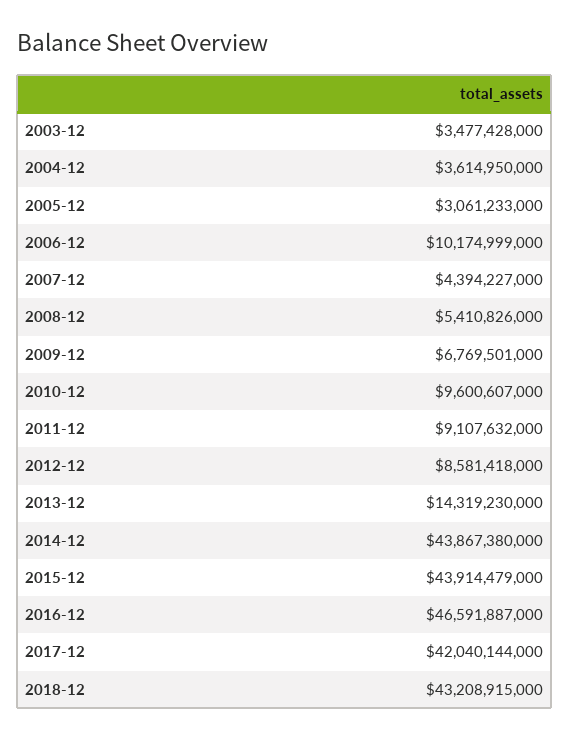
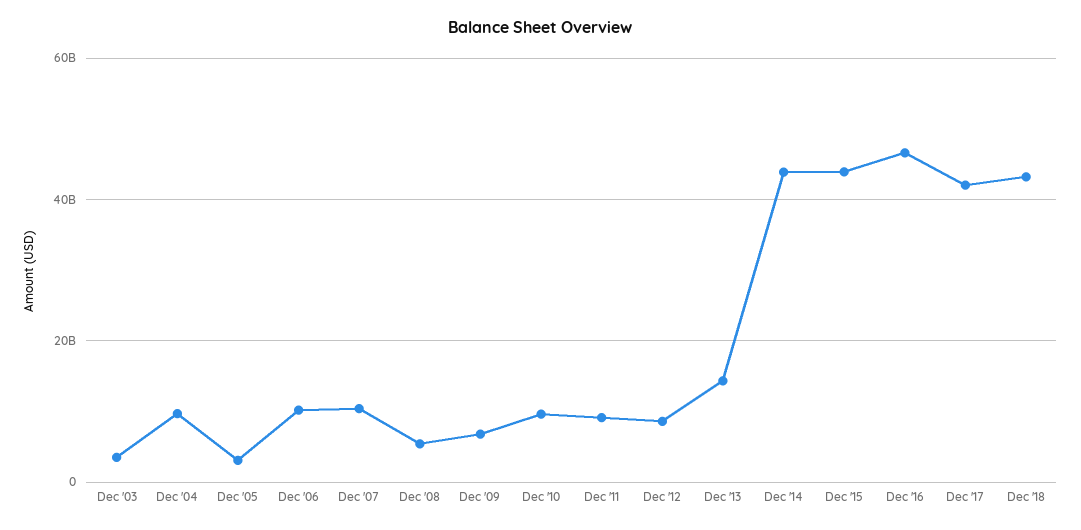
  {
    "2003-12": 3477428000,
-   "2004-12": 3614950000,
+   "2004-12": 10000000000,
    "2005-12": 3061233000,
    "2006-12": 10174999000,
-   "2007-12": 4394227000,
+   "2007-12": 10000000000,
    "2008-12": 5410826000,
    "2009-12": 6769501000,
    "2010-12": 9600607000,
    "2011-12": 9107632000,
    "2012-12": 8581418000,
    "2013-12": 14319230000,
    "2014-12": 43867380000,
    "2015-12": 43914479000,
    "2016-12": 46591887000,
    "2017-12": 42040144000,
    "2018-12": 43208915000
  }

